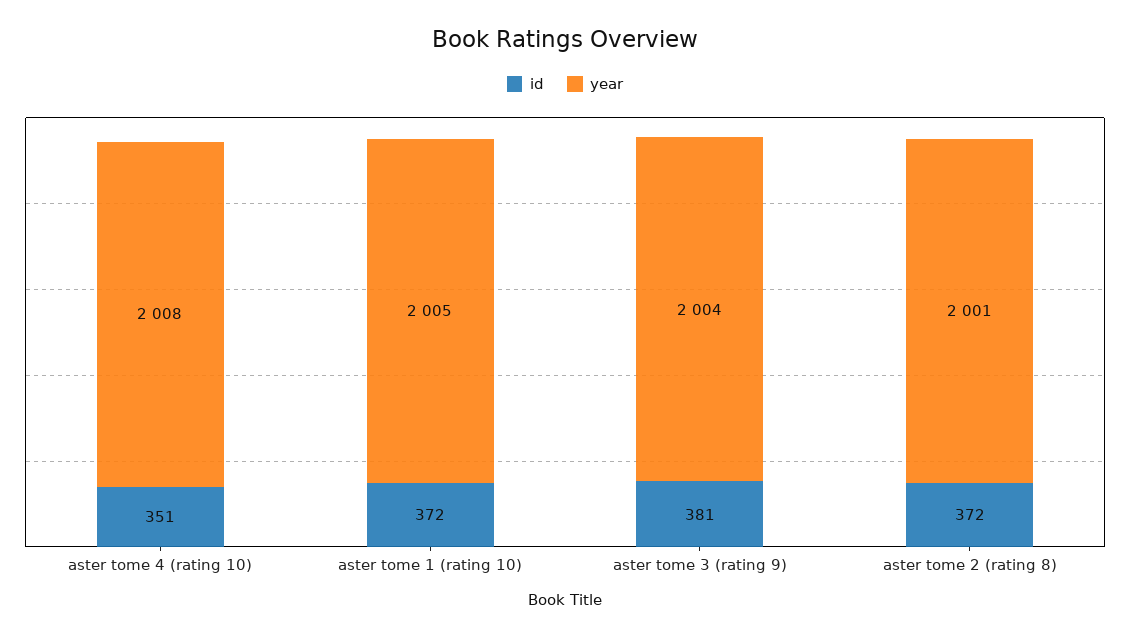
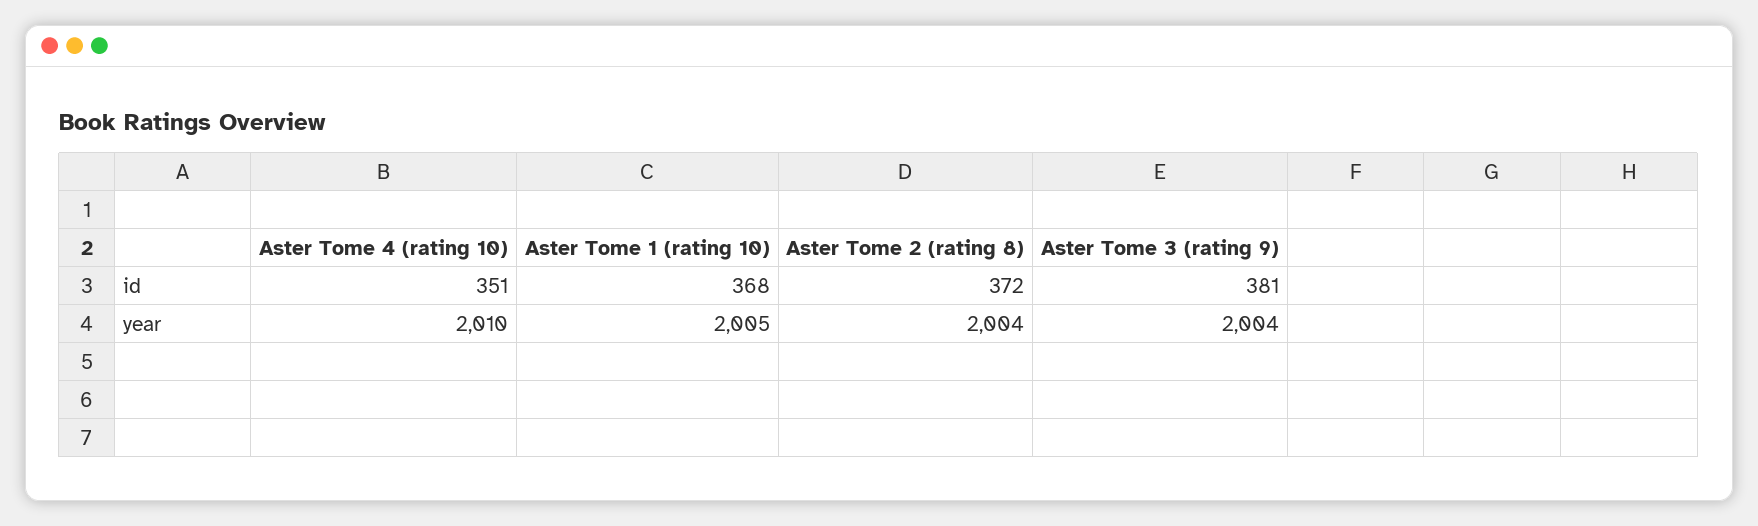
  {
    "id": {
      "aster tome 4 (rating 10)": 351,
-     "aster tome 1 (rating 10)": 372,
+     "aster tome 1 (rating 10)": 368,
      "aster tome 3 (rating 9)": 381,
      "aster tome 2 (rating 8)": 372
    },
    "year": {
-     "aster tome 4 (rating 10)": 2008,
+     "aster tome 4 (rating 10)": 2010,
      "aster tome 1 (rating 10)": 2005,
      "aster tome 3 (rating 9)": 2004,
-     "aster tome 2 (rating 8)": 2001
+     "aster tome 2 (rating 8)": 2004
    }
  }

